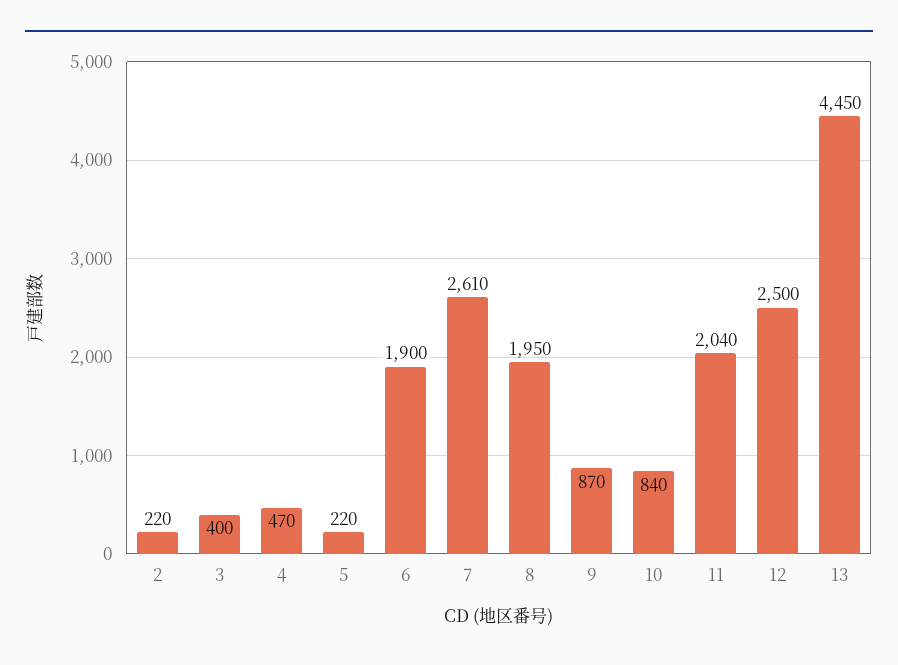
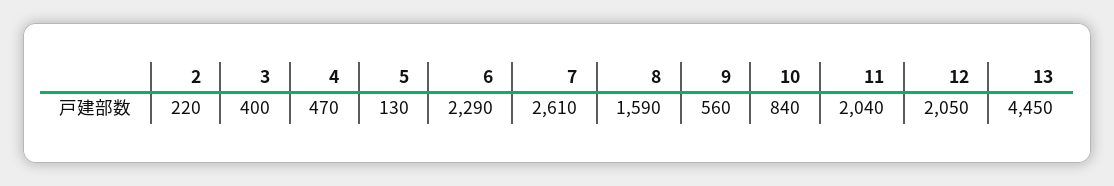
  {
    "2": 220,
    "3": 400,
    "4": 470,
-   "5": 220,
+   "5": 130,
-   "6": 1900,
+   "6": 2290,
    "7": 2610,
-   "8": 1950,
+   "8": 1590,
-   "9": 870,
+   "9": 560,
    "10": 840,
    "11": 2040,
-   "12": 2500,
+   "12": 2050,
    "13": 4450
  }

